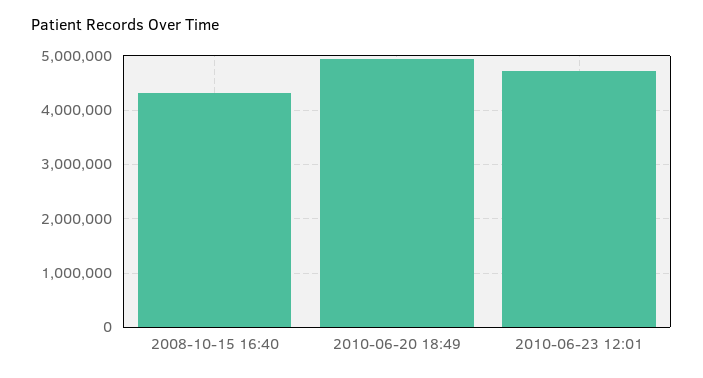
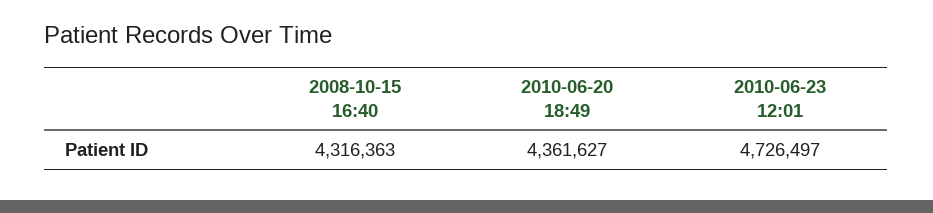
  {
    "2008-10-15 16:40": 4316363,
-   "2010-06-20 18:49": 5000000,
+   "2010-06-20 18:49": 4361627,
    "2010-06-23 12:01": 4726497
  }

